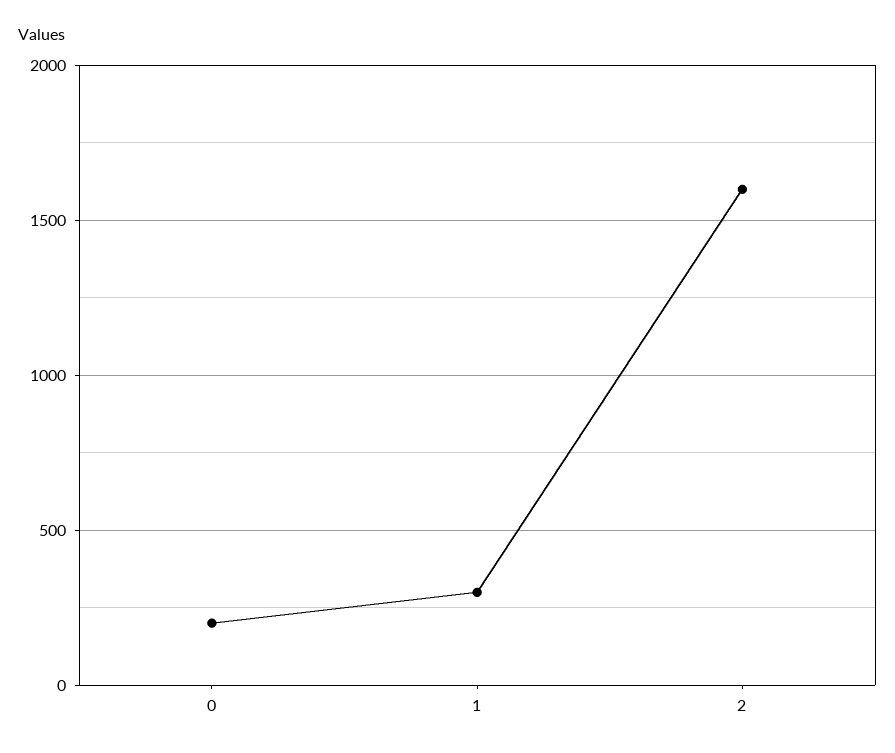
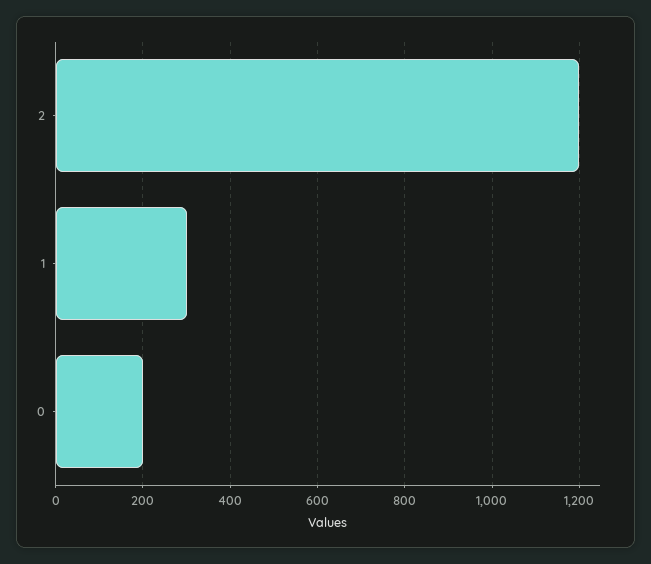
  {
    "0": 200,
    "1": 300,
-   "2": 1600
+   "2": 1200
  }

